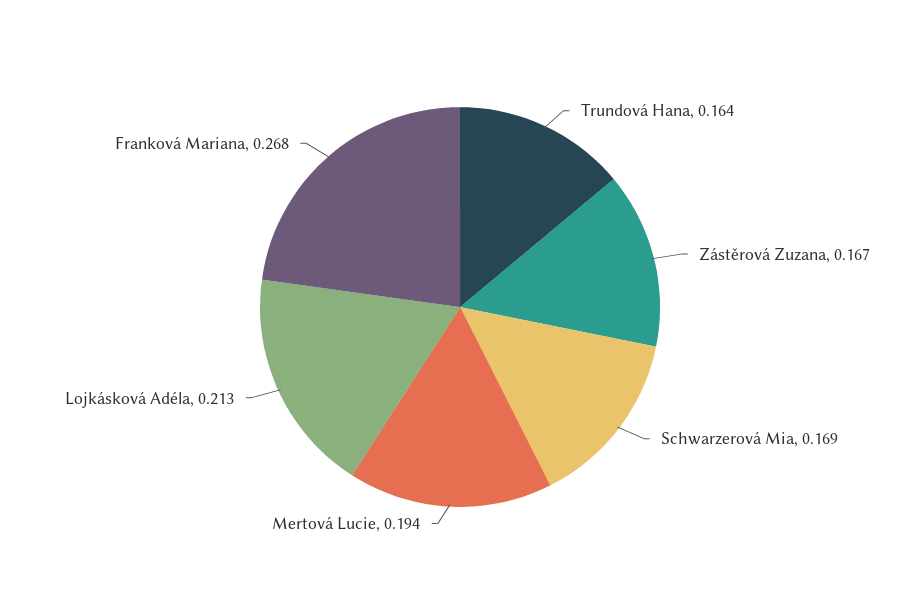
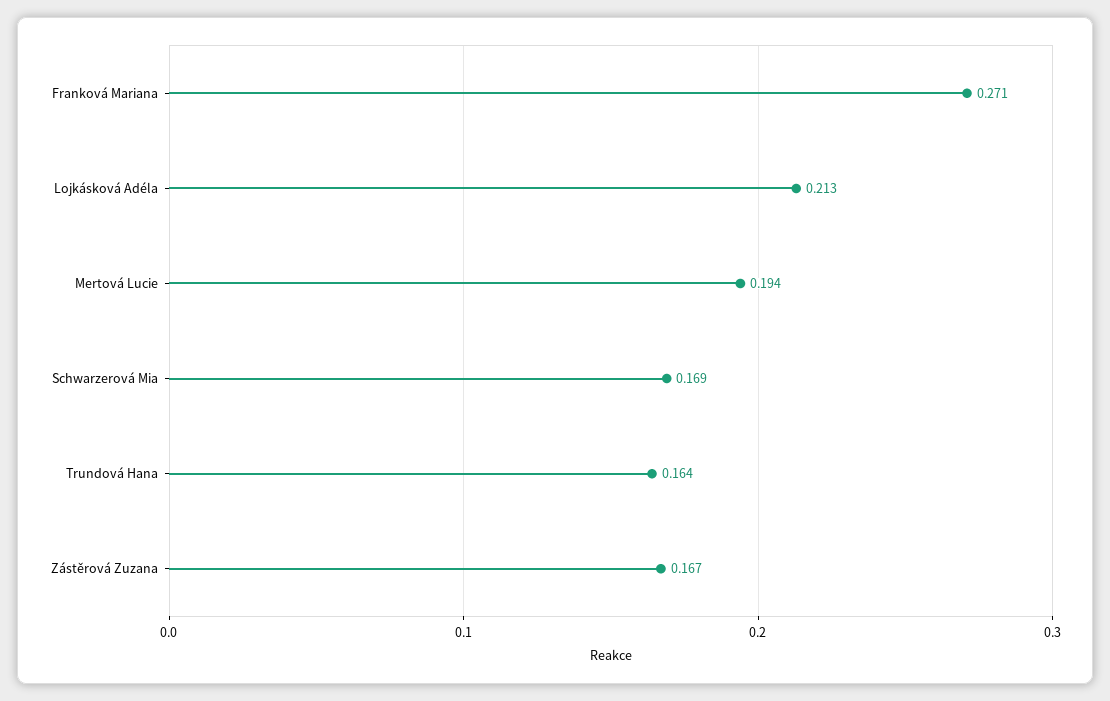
  {
    "Trundová Hana": 0.164,
    "Zástěrová Zuzana": 0.167,
    "Schwarzerová Mia": 0.169,
    "Mertová Lucie": 0.194,
    "Lojkásková Adéla": 0.213,
-   "Franková Mariana": 0.268
+   "Franková Mariana": 0.271
  }

